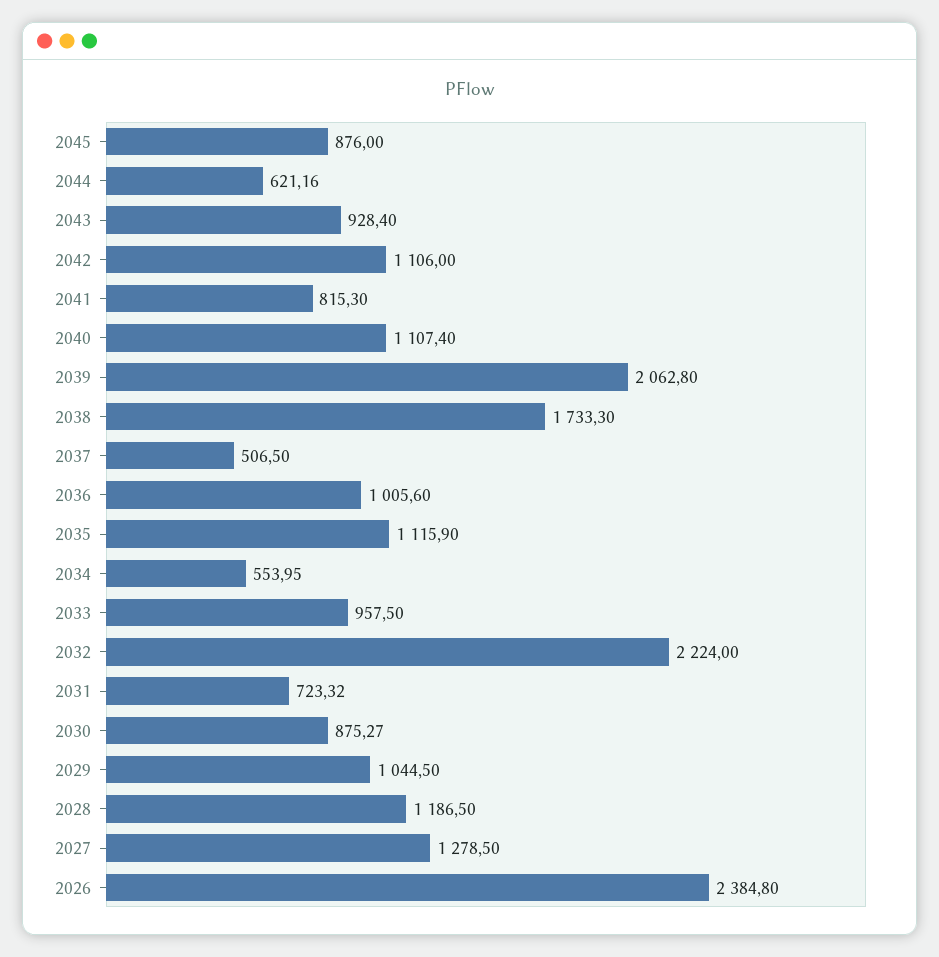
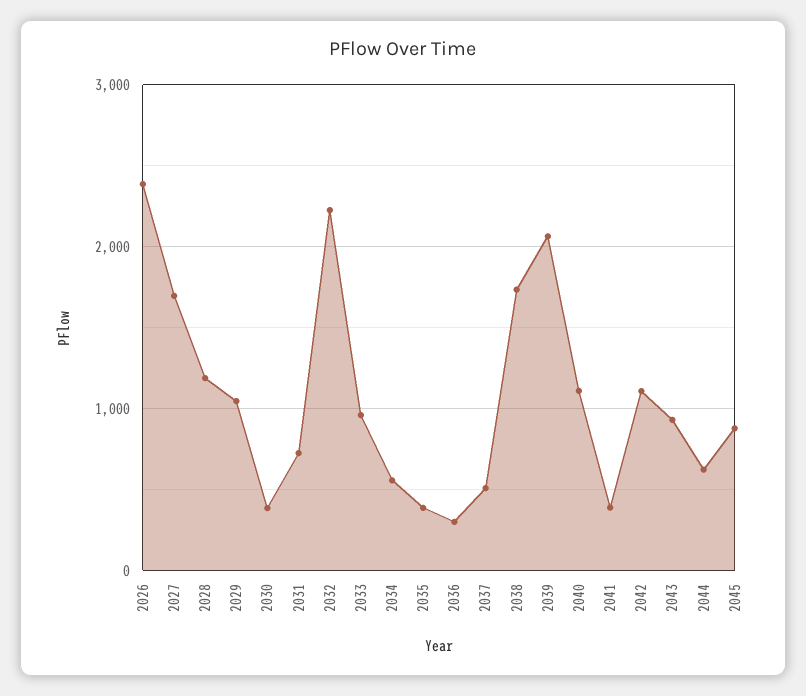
  {
    "2045": 876,
    "2044": 621.16,
    "2043": 928.4,
    "2042": 1106,
-   "2041": 815.3,
+   "2041": 400,
    "2040": 1107.4,
    "2039": 2062.8,
    "2038": 1733.3,
    "2037": 506.5,
-   "2036": 1005.6,
+   "2036": 300,
-   "2035": 1115.9,
+   "2035": 400,
    "2034": 553.95,
    "2033": 957.5,
    "2032": 2224,
    "2031": 723.32,
-   "2030": 875.27,
+   "2030": 400,
    "2029": 1044.5,
    "2028": 1186.5,
-   "2027": 1278.5,
+   "2027": 1700,
    "2026": 2384.8
  }

